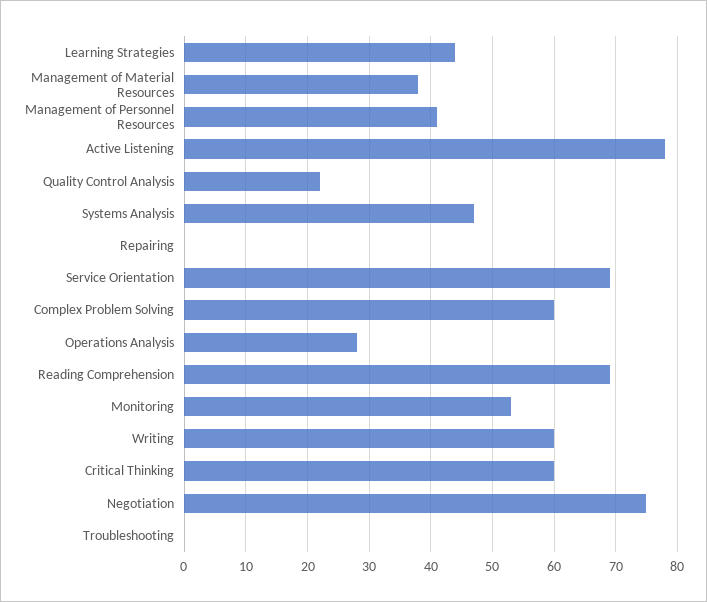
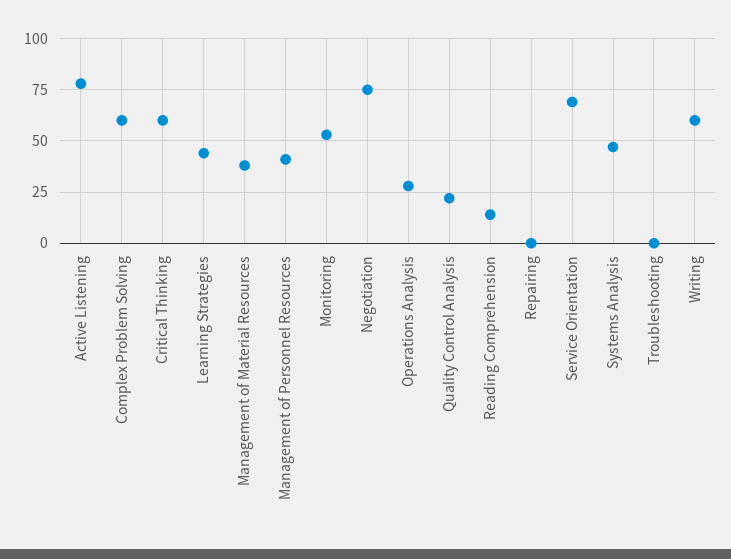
  {
    "Learning Strategies": 44,
    "Management of Material Resources": 38,
    "Management of Personnel Resources": 41,
    "Active Listening": 78,
    "Quality Control Analysis": 22,
    "Systems Analysis": 47,
    "Repairing": 0,
    "Service Orientation": 69,
    "Complex Problem Solving": 60,
    "Operations Analysis": 28,
-   "Reading Comprehension": 69,
+   "Reading Comprehension": 15,
    "Monitoring": 53,
    "Writing": 60,
    "Critical Thinking": 60,
    "Negotiation": 75,
    "Troubleshooting": 0
  }

